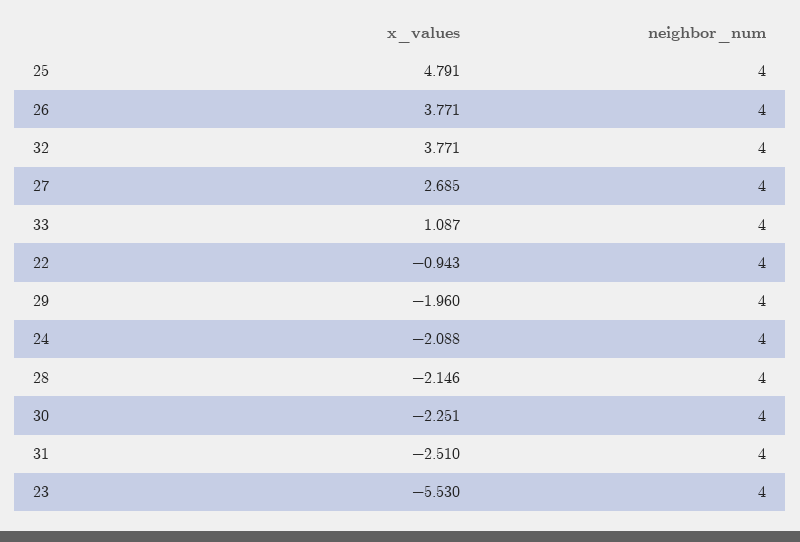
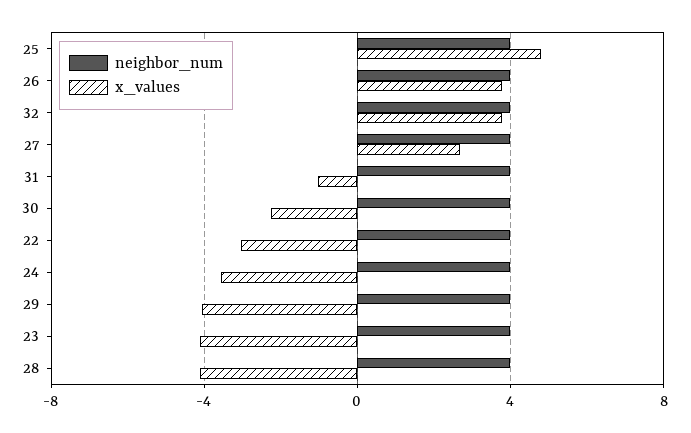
  {
    "x_values": {
      "25": 4.791,
      "26": 3.771,
      "32": 3.771,
      "27": 2.685,
-     "33": 1.087,
-     "22": -0.943,
+     "22": -3,
-     "29": -1.96,
+     "29": -4,
-     "24": -2.088,
+     "24": -3.5,
-     "28": -2.146,
+     "28": -4,
      "30": -2.251,
-     "31": -2.51,
+     "31": -1,
-     "23": -5.53
+     "23": -4
    },
    "neighbor_num": {
      "25": 4,
      "26": 4,
      "32": 4,
      "27": 4,
-     "33": 4,
      "22": 4,
      "29": 4,
      "24": 4,
      "28": 4,
      "30": 4,
      "31": 4,
      "23": 4
    }
  }

